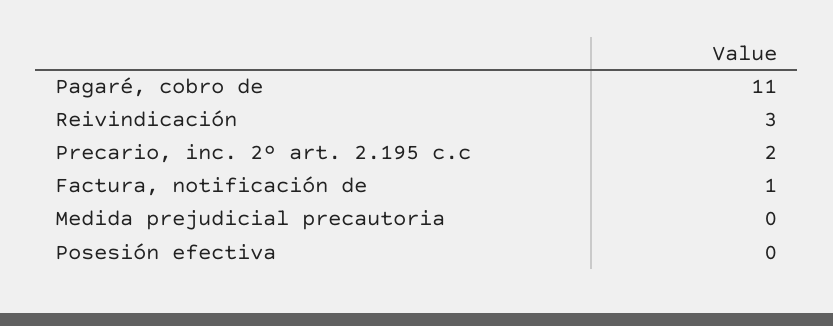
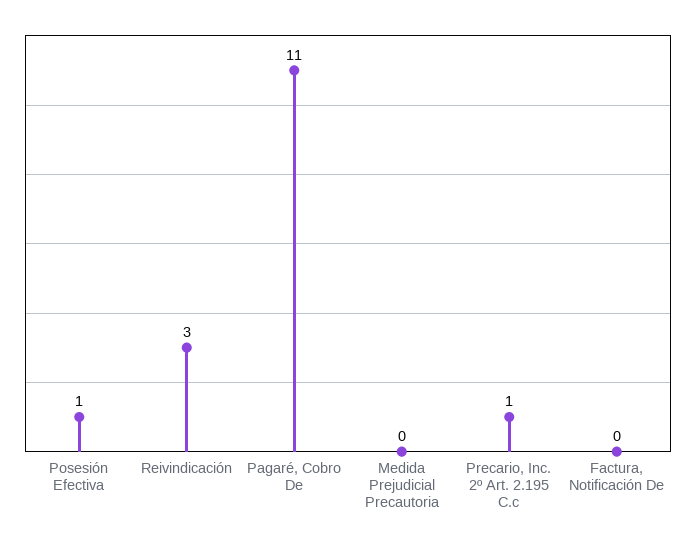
  {
    "Pagaré, cobro de": 11,
    "Reivindicación": 3,
-   "Precario, inc. 2º art. 2.195 c.c": 2,
+   "Precario, inc. 2º art. 2.195 c.c": 1,
-   "Factura, notificación de": 1,
+   "Factura, notificación de": 0,
    "Medida prejudicial precautoria": 0,
-   "Posesión efectiva": 0
+   "Posesión efectiva": 1
  }

